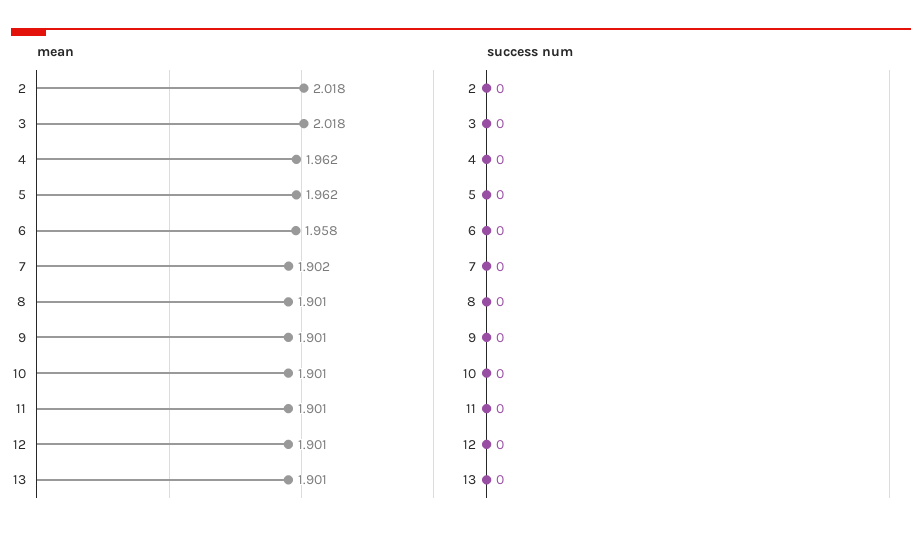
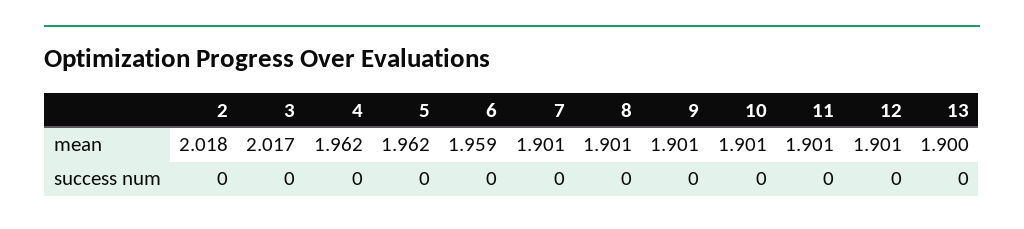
  {
    "mean": {
      "2": 2.018,
-     "3": 2.018,
+     "3": 2.017,
      "4": 1.962,
      "5": 1.962,
-     "6": 1.958,
+     "6": 1.959,
-     "7": 1.902,
+     "7": 1.901,
      "8": 1.901,
      "9": 1.901,
      "10": 1.901,
      "11": 1.901,
      "12": 1.901,
-     "13": 1.901
+     "13": 1.9
    },
    "success num": {
      "2": 0,
      "3": 0,
      "4": 0,
      "5": 0,
      "6": 0,
      "7": 0,
      "8": 0,
      "9": 0,
      "10": 0,
      "11": 0,
      "12": 0,
      "13": 0
    }
  }

